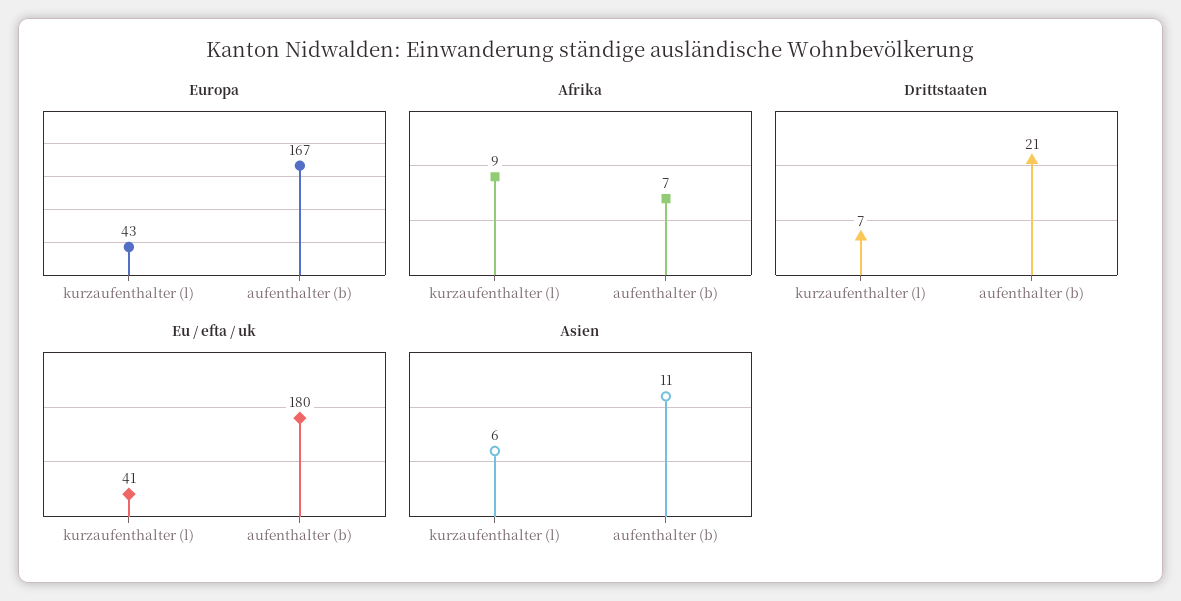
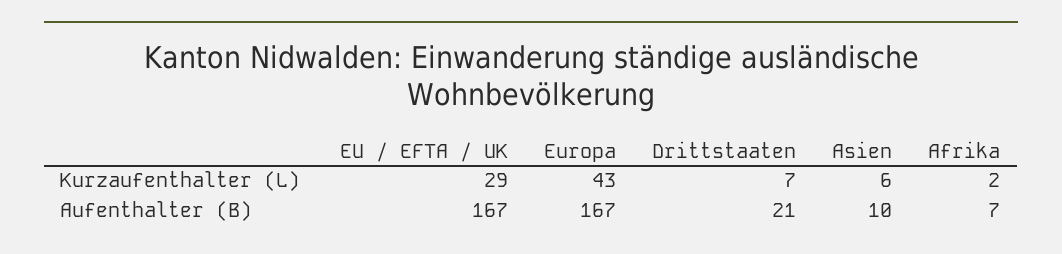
  {
    "Europa": {
      "kurzaufenthalter (l)": 43,
      "aufenthalter (b)": 167
    },
    "Afrika": {
-     "kurzaufenthalter (l)": 9,
+     "kurzaufenthalter (l)": 2,
      "aufenthalter (b)": 7
    },
    "Drittstaaten": {
      "kurzaufenthalter (l)": 7,
      "aufenthalter (b)": 21
    },
    "Eu / efta / uk": {
-     "kurzaufenthalter (l)": 41,
+     "kurzaufenthalter (l)": 29,
-     "aufenthalter (b)": 180
+     "aufenthalter (b)": 167
    },
    "Asien": {
      "kurzaufenthalter (l)": 6,
-     "aufenthalter (b)": 11
+     "aufenthalter (b)": 10
    }
  }

